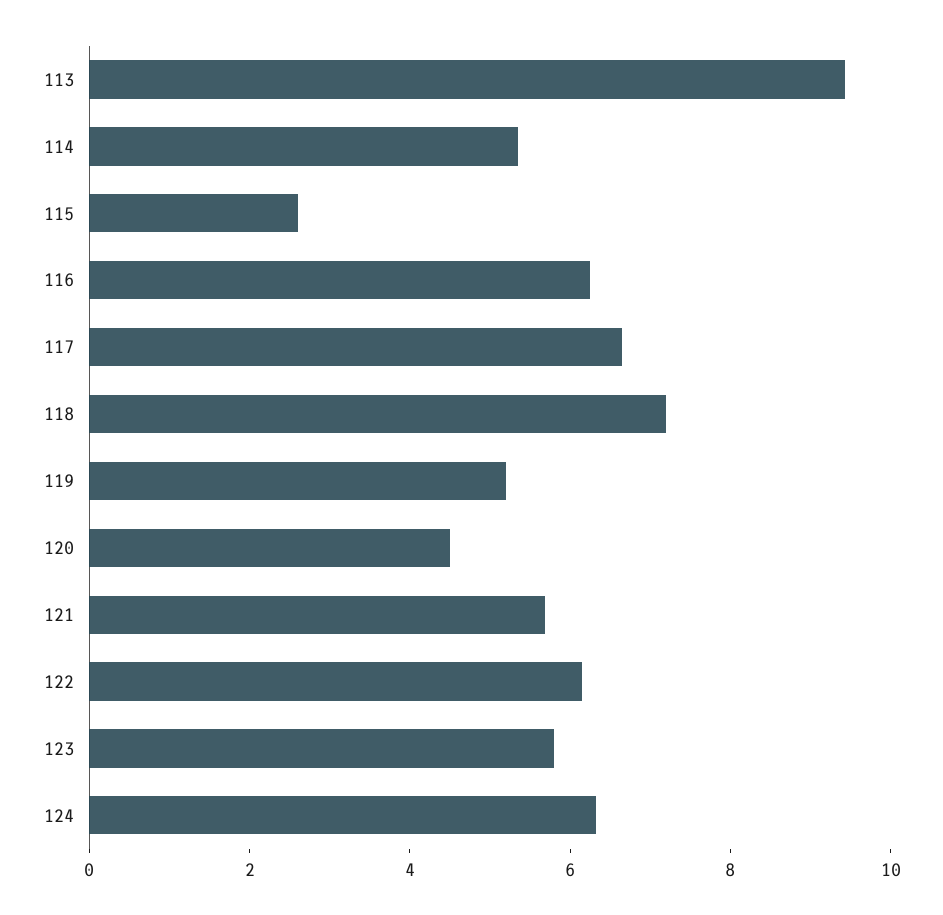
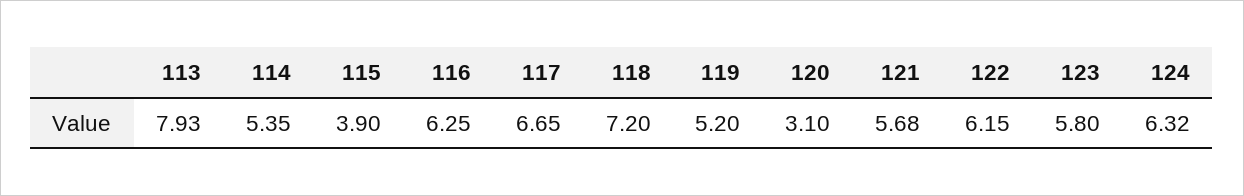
  {
-   "113": 9.5,
+   "113": 7.93,
    "114": 5.35,
-   "115": 2.5,
+   "115": 3.9,
    "116": 6.25,
    "117": 6.65,
    "118": 7.2,
    "119": 5.2,
-   "120": 4.5,
+   "120": 3.1,
    "121": 5.68,
    "122": 6.15,
    "123": 5.8,
    "124": 6.32
  }

